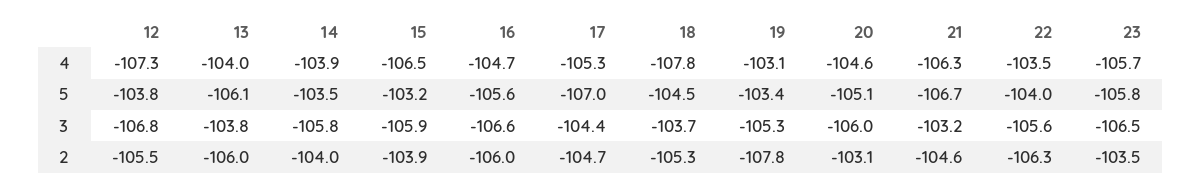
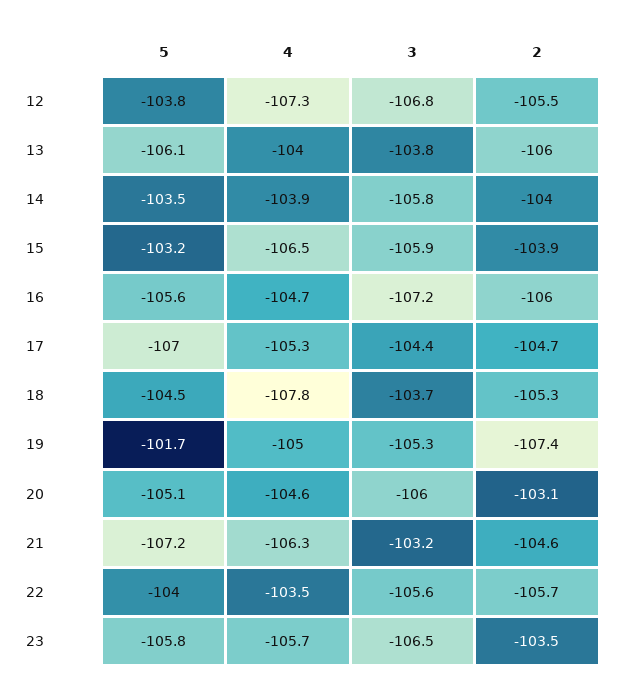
  {
    "12": {
      "4": -107.3,
      "5": -103.8,
      "3": -106.8,
      "2": -105.5
    },
    "13": {
      "4": -104,
      "5": -106.1,
      "3": -103.8,
      "2": -106
    },
    "14": {
      "4": -103.9,
      "5": -103.5,
      "3": -105.8,
      "2": -104
    },
    "15": {
      "4": -106.5,
      "5": -103.2,
      "3": -105.9,
      "2": -103.9
    },
    "16": {
      "4": -104.7,
      "5": -105.6,
-     "3": -106.6,
+     "3": -107.2,
      "2": -106
    },
    "17": {
      "4": -105.3,
      "5": -107,
      "3": -104.4,
      "2": -104.7
    },
    "18": {
      "4": -107.8,
      "5": -104.5,
      "3": -103.7,
      "2": -105.3
    },
    "19": {
-     "4": -103.1,
+     "4": -105,
-     "5": -103.4,
+     "5": -101.7,
      "3": -105.3,
-     "2": -107.8
+     "2": -107.4
    },
    "20": {
      "4": -104.6,
      "5": -105.1,
      "3": -106,
      "2": -103.1
    },
    "21": {
      "4": -106.3,
-     "5": -106.7,
+     "5": -107.2,
      "3": -103.2,
      "2": -104.6
    },
    "22": {
      "4": -103.5,
      "5": -104,
      "3": -105.6,
-     "2": -106.3
+     "2": -105.7
    },
    "23": {
      "4": -105.7,
      "5": -105.8,
      "3": -106.5,
      "2": -103.5
    }
  }

